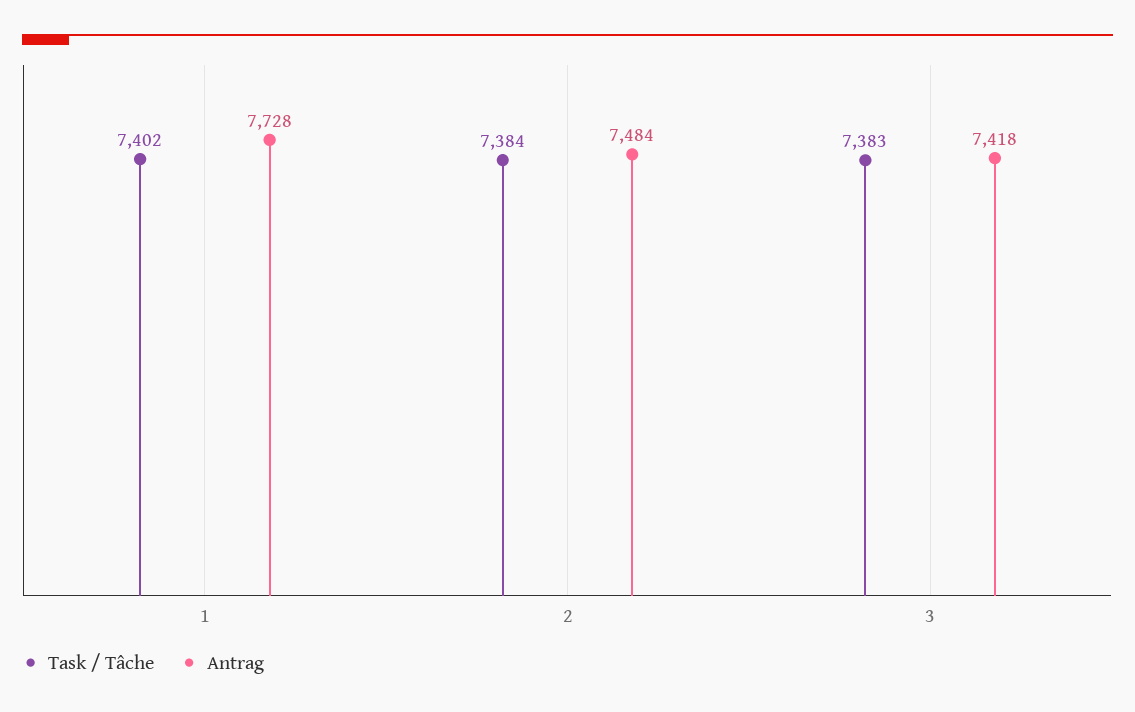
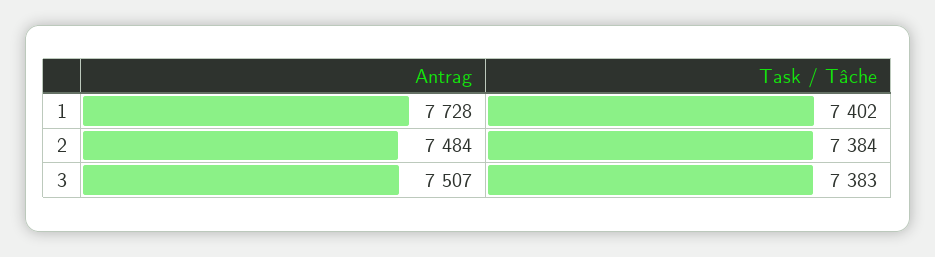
  {
    "Task / Tâche": {
      "1": 7402,
      "2": 7384,
      "3": 7383
    },
    "Antrag": {
      "1": 7728,
      "2": 7484,
-     "3": 7418
+     "3": 7507
    }
  }

